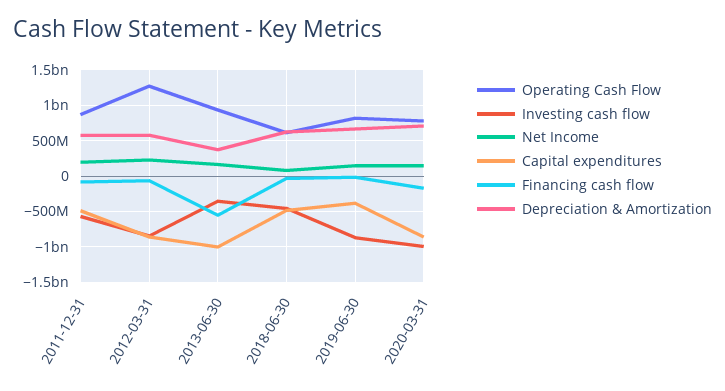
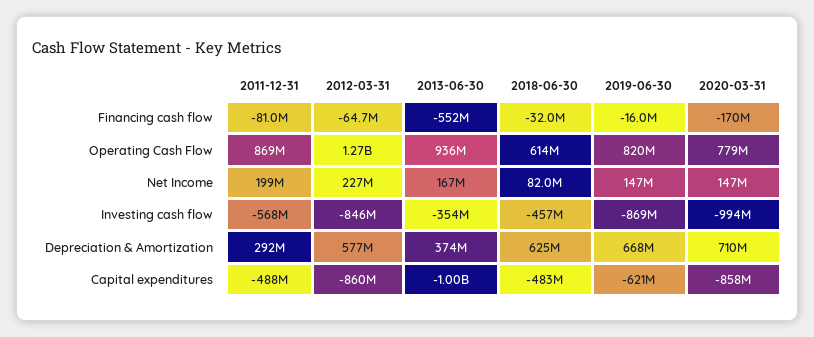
  {
    "Operating Cash Flow": {
      "2011-12-31": 869000000,
      "2012-03-31": 1270000000,
      "2013-06-30": 936000000,
      "2018-06-30": 614000000,
      "2019-06-30": 820000000,
      "2020-03-31": 779000000
    },
    "Investing cash flow": {
      "2011-12-31": -568000000,
      "2012-03-31": -846000000,
      "2013-06-30": -354000000,
      "2018-06-30": -457000000,
      "2019-06-30": -869000000,
      "2020-03-31": -994000000
    },
    "Net Income": {
      "2011-12-31": 199000000,
      "2012-03-31": 227000000,
      "2013-06-30": 167000000,
      "2018-06-30": 82000000,
      "2019-06-30": 147000000,
      "2020-03-31": 147000000
    },
    "Capital expenditures": {
      "2011-12-31": -488000000,
      "2012-03-31": -860000000,
      "2013-06-30": -1000000000,
      "2018-06-30": -483000000,
-     "2019-06-30": -400000000,
+     "2019-06-30": -621000000,
      "2020-03-31": -858000000
    },
    "Financing cash flow": {
      "2011-12-31": -81000000,
      "2012-03-31": -64700000,
      "2013-06-30": -552000000,
      "2018-06-30": -32000000,
      "2019-06-30": -16000000,
      "2020-03-31": -170000000
    },
    "Depreciation & Amortization": {
-     "2011-12-31": 600000000,
+     "2011-12-31": 292000000,
      "2012-03-31": 577000000,
      "2013-06-30": 374000000,
      "2018-06-30": 625000000,
      "2019-06-30": 668000000,
      "2020-03-31": 710000000
    }
  }

